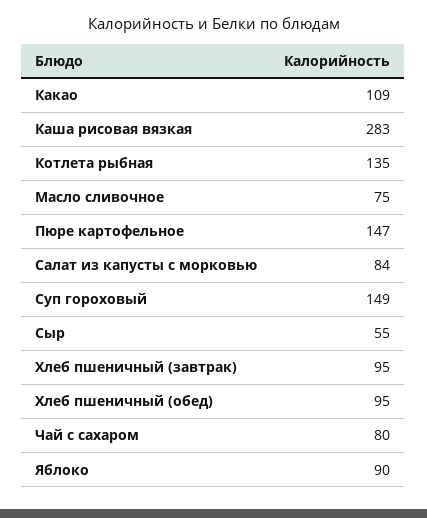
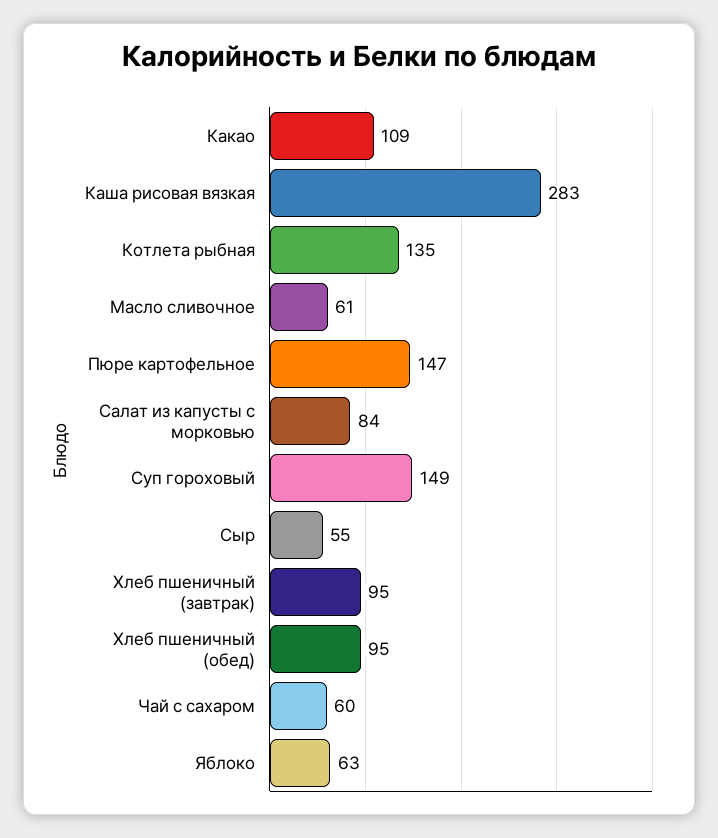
  {
    "Какао": 109,
    "Каша рисовая вязкая": 283,
    "Котлета рыбная": 135,
-   "Масло сливочное": 75,
+   "Масло сливочное": 61,
    "Пюре картофельное": 147,
    "Салат из капусты с морковью": 84,
    "Суп гороховый": 149,
    "Сыр": 55,
    "Хлеб пшеничный (завтрак)": 95,
    "Хлеб пшеничный (обед)": 95,
-   "Чай с сахаром": 80,
+   "Чай с сахаром": 60,
-   "Яблоко": 90
+   "Яблоко": 63
  }

